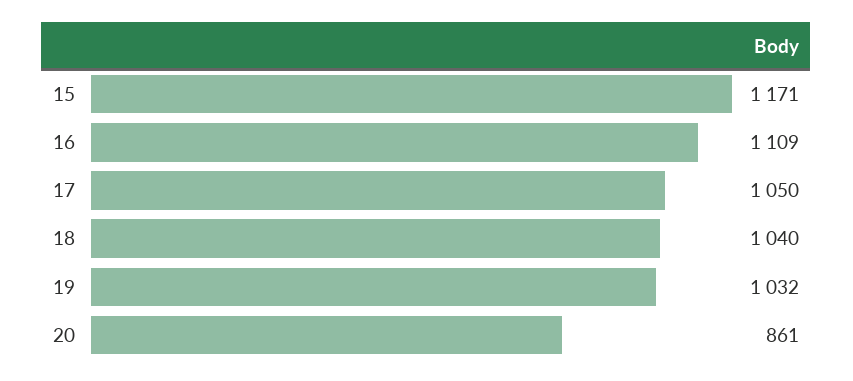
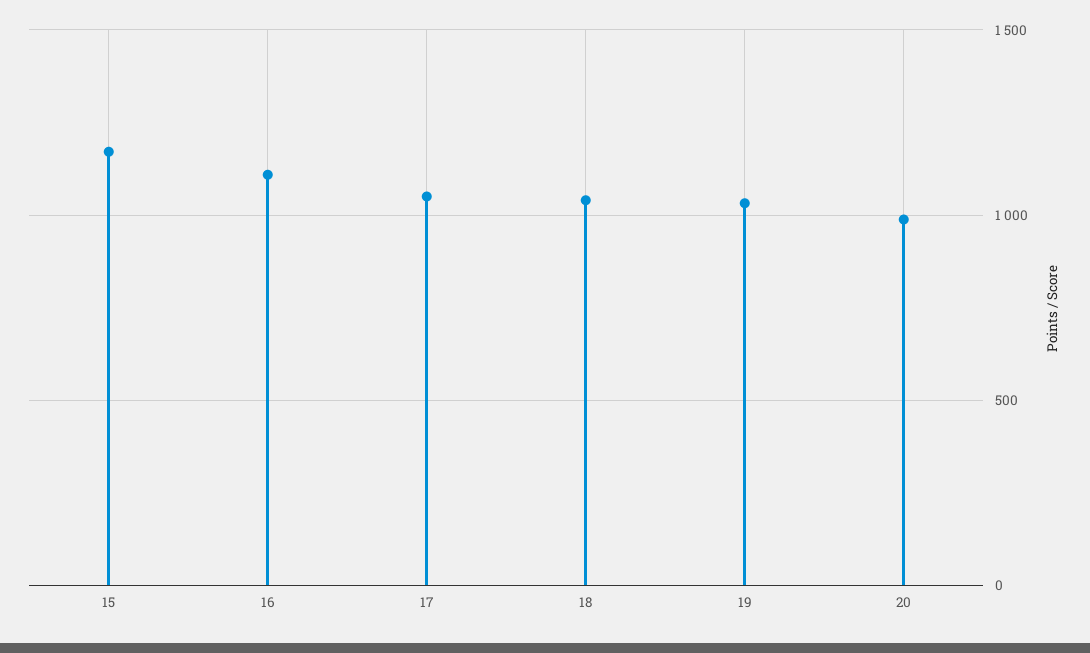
  {
    "15": 1171,
    "16": 1109,
    "17": 1050,
    "18": 1040,
    "19": 1032,
-   "20": 861
+   "20": 1000
  }

